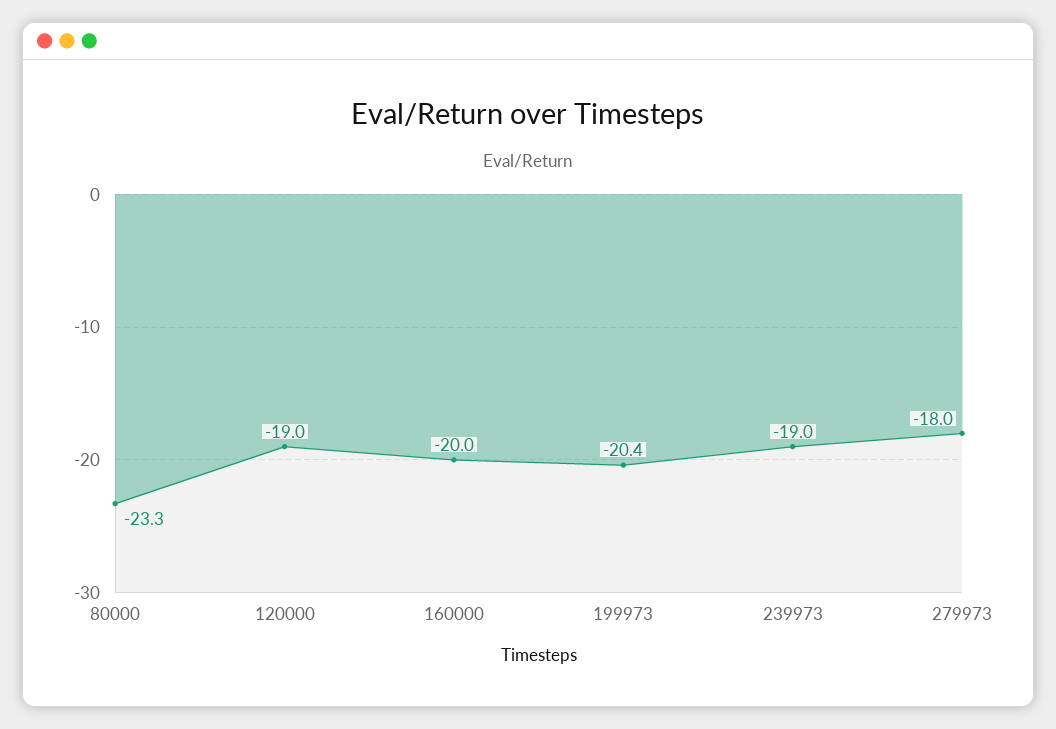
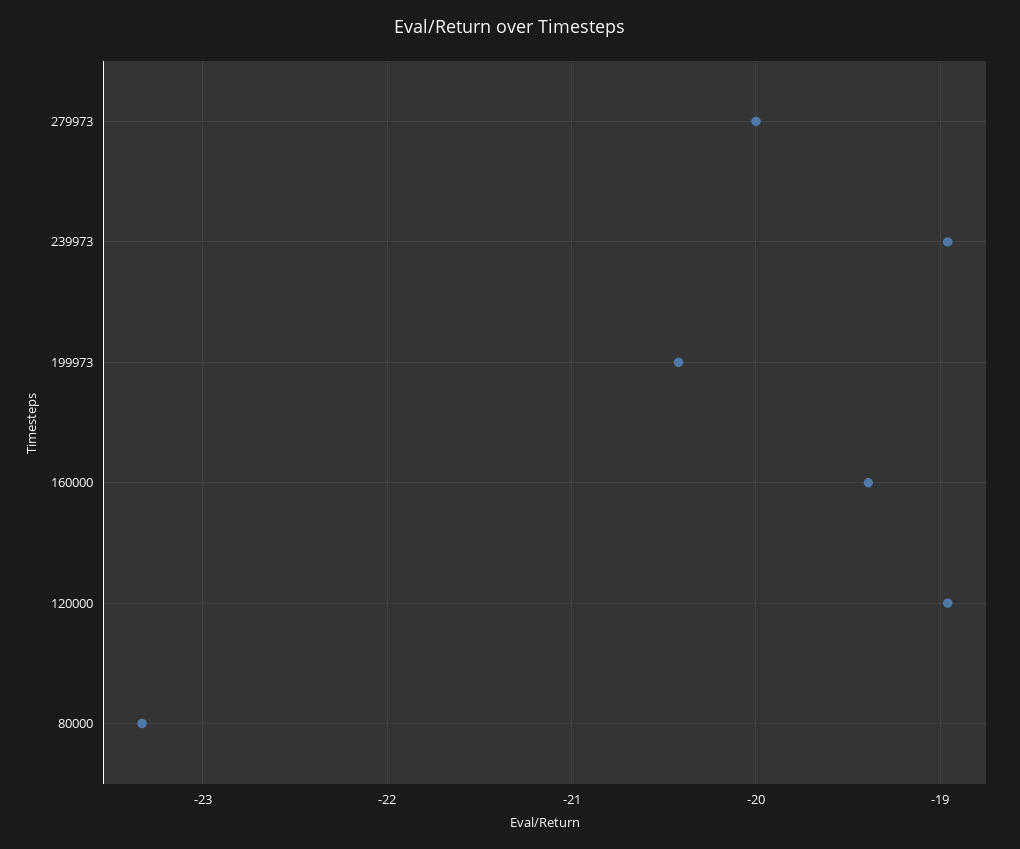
  {
    "80000": -23.3,
    "120000": -19,
-   "160000": -20,
+   "160000": -19.4,
    "199973": -20.4,
    "239973": -19,
-   "279973": -18
+   "279973": -20
  }

